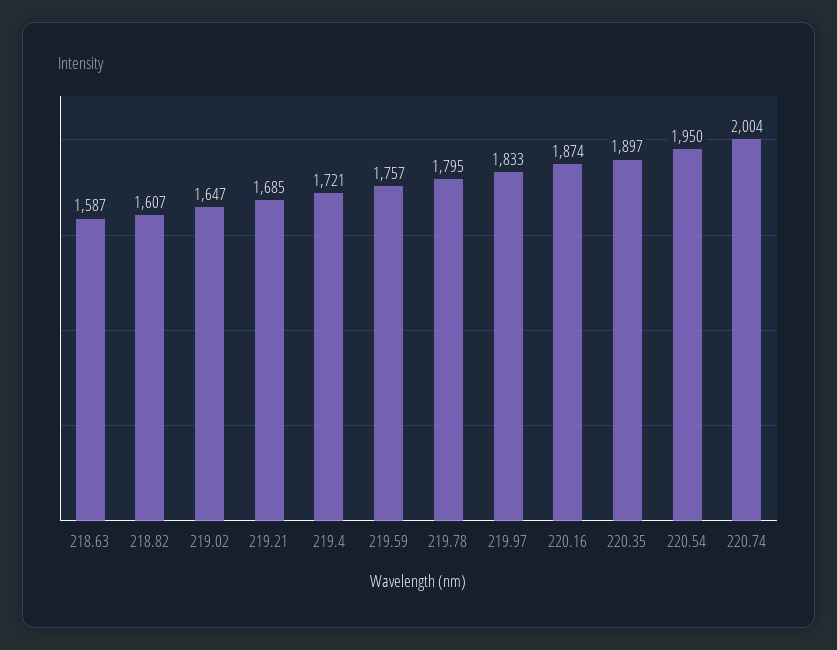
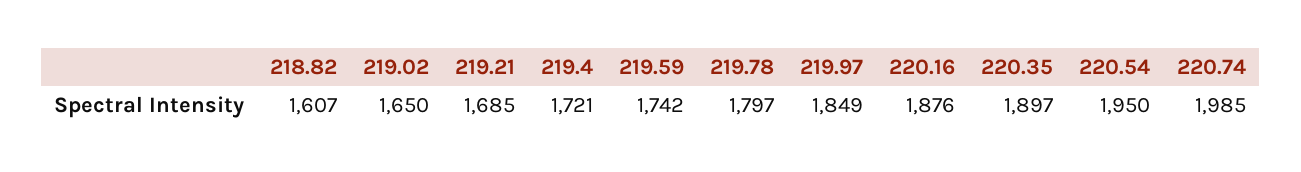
  {
-   "218.63": 1587,
    "218.82": 1607,
-   "219.02": 1647,
+   "219.02": 1650,
    "219.21": 1685,
    "219.4": 1721,
-   "219.59": 1757,
+   "219.59": 1742,
-   "219.78": 1795,
+   "219.78": 1797,
-   "219.97": 1833,
+   "219.97": 1849,
-   "220.16": 1874,
+   "220.16": 1876,
    "220.35": 1897,
    "220.54": 1950,
-   "220.74": 2004
+   "220.74": 1985
  }

